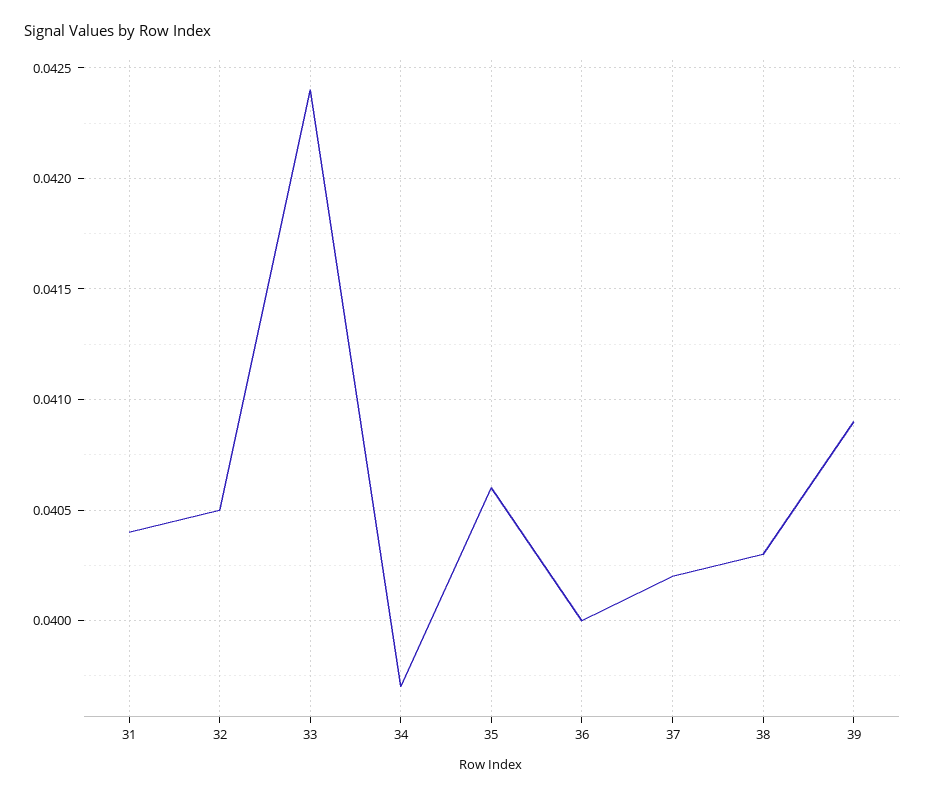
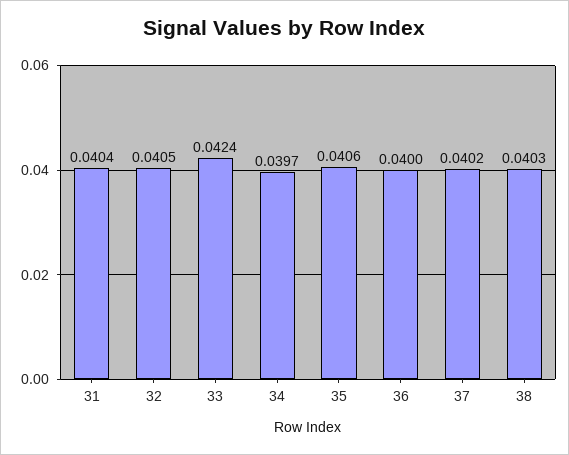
  {
    "31": 0.0404,
    "32": 0.0405,
    "33": 0.0424,
    "34": 0.0397,
    "35": 0.0406,
    "36": 0.04,
    "37": 0.0402,
-   "38": 0.0403,
+   "38": 0.0403
-   "39": 0.0409
  }

